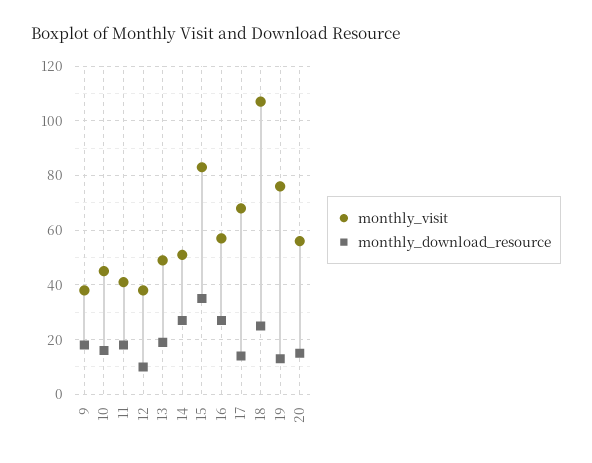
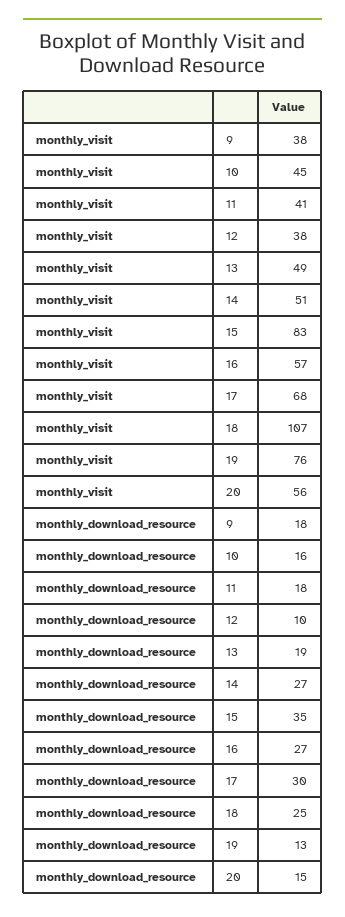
  {
    "monthly_visit": {
      "9": 38,
      "10": 45,
      "11": 41,
      "12": 38,
      "13": 49,
      "14": 51,
      "15": 83,
      "16": 57,
      "17": 68,
      "18": 107,
      "19": 76,
      "20": 56
    },
    "monthly_download_resource": {
      "9": 18,
      "10": 16,
      "11": 18,
      "12": 10,
      "13": 19,
      "14": 27,
      "15": 35,
      "16": 27,
-     "17": 15,
+     "17": 30,
      "18": 25,
      "19": 13,
      "20": 15
    }
  }

